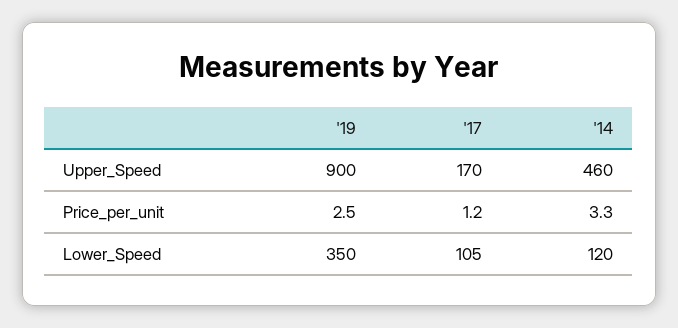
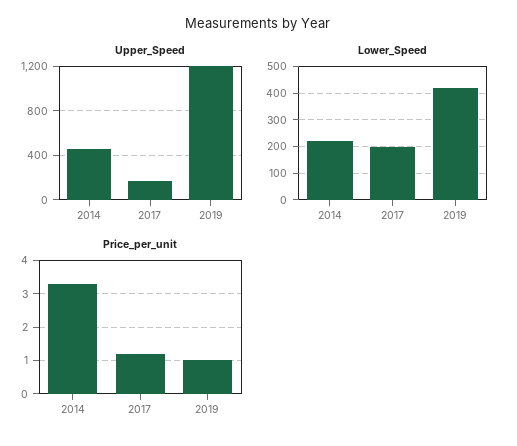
  {
    "Upper_Speed": {
-     "'19": 900,
+     "'19": 1200,
      "'17": 170,
      "'14": 460
    },
    "Price_per_unit": {
-     "'19": 2.5,
+     "'19": 1,
      "'17": 1.2,
      "'14": 3.3
    },
    "Lower_Speed": {
-     "'19": 350,
+     "'19": 425,
-     "'17": 105,
+     "'17": 200,
-     "'14": 120
+     "'14": 225
    }
  }

